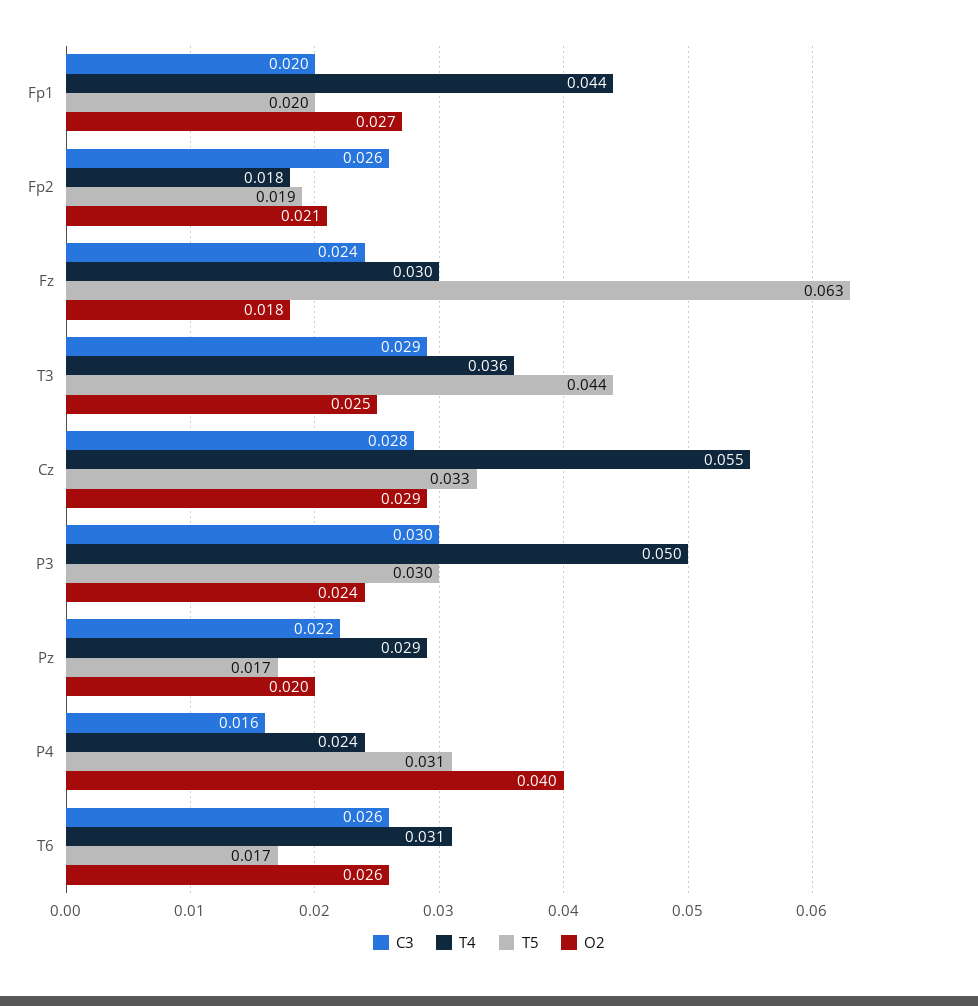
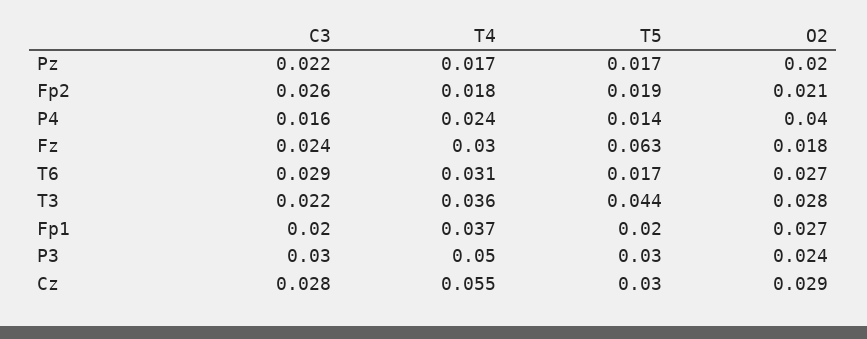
  {
    "C3": {
      "Fp1": 0.02,
      "Fp2": 0.026,
      "Fz": 0.024,
-     "T3": 0.029,
+     "T3": 0.022,
      "Cz": 0.028,
      "P3": 0.03,
      "Pz": 0.022,
      "P4": 0.016,
-     "T6": 0.026
+     "T6": 0.029
    },
    "T4": {
-     "Fp1": 0.044,
+     "Fp1": 0.037,
      "Fp2": 0.018,
      "Fz": 0.03,
      "T3": 0.036,
      "Cz": 0.055,
      "P3": 0.05,
-     "Pz": 0.029,
+     "Pz": 0.017,
      "P4": 0.024,
      "T6": 0.031
    },
    "T5": {
      "Fp1": 0.02,
      "Fp2": 0.019,
      "Fz": 0.063,
      "T3": 0.044,
-     "Cz": 0.033,
+     "Cz": 0.03,
      "P3": 0.03,
      "Pz": 0.017,
-     "P4": 0.031,
+     "P4": 0.014,
      "T6": 0.017
    },
    "O2": {
      "Fp1": 0.027,
      "Fp2": 0.021,
      "Fz": 0.018,
-     "T3": 0.025,
+     "T3": 0.028,
      "Cz": 0.029,
      "P3": 0.024,
      "Pz": 0.02,
      "P4": 0.04,
-     "T6": 0.026
+     "T6": 0.027
    }
  }

